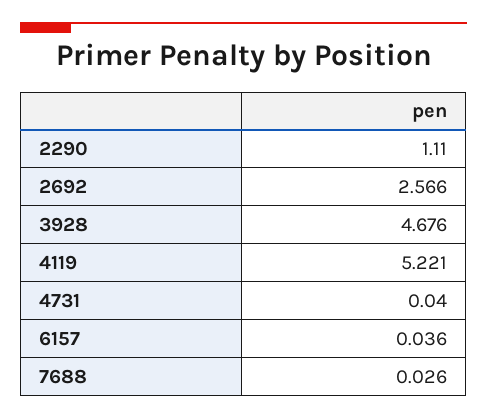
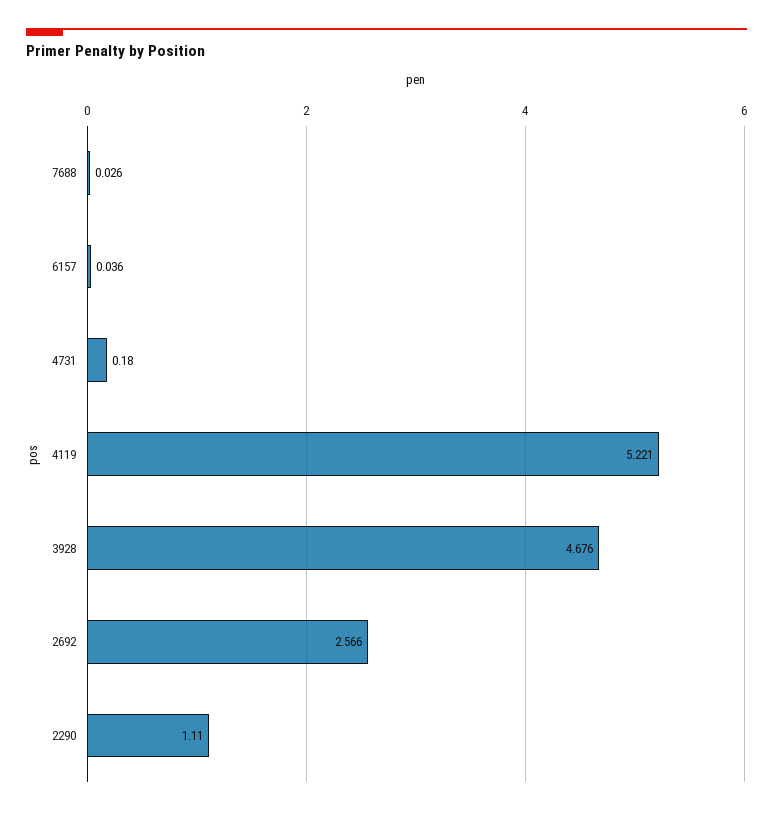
  {
    "2290": 1.11,
    "2692": 2.566,
    "3928": 4.676,
    "4119": 5.221,
-   "4731": 0.04,
+   "4731": 0.18,
    "6157": 0.036,
    "7688": 0.026
  }

